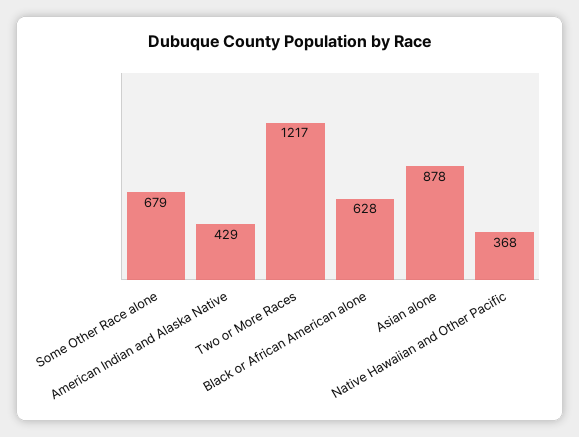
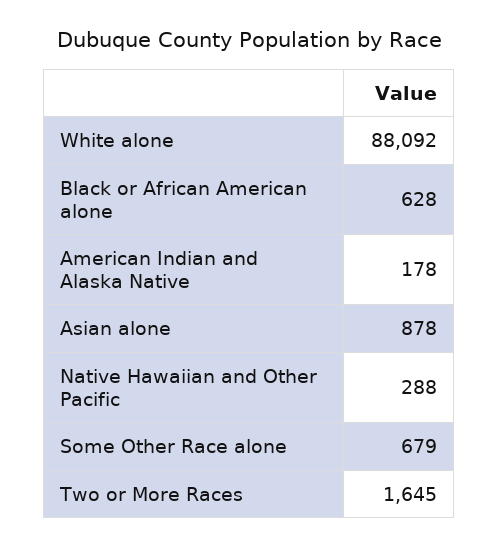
  {
    "Some Other Race alone": 679,
-   "American Indian and Alaska Native": 429,
+   "American Indian and Alaska Native": 178,
-   "Two or More Races": 1217,
+   "Two or More Races": 1645,
    "Black or African American alone": 628,
    "Asian alone": 878,
-   "Native Hawaiian and Other Pacific": 368
+   "Native Hawaiian and Other Pacific": 288,
+   "White alone": 88092
  }

